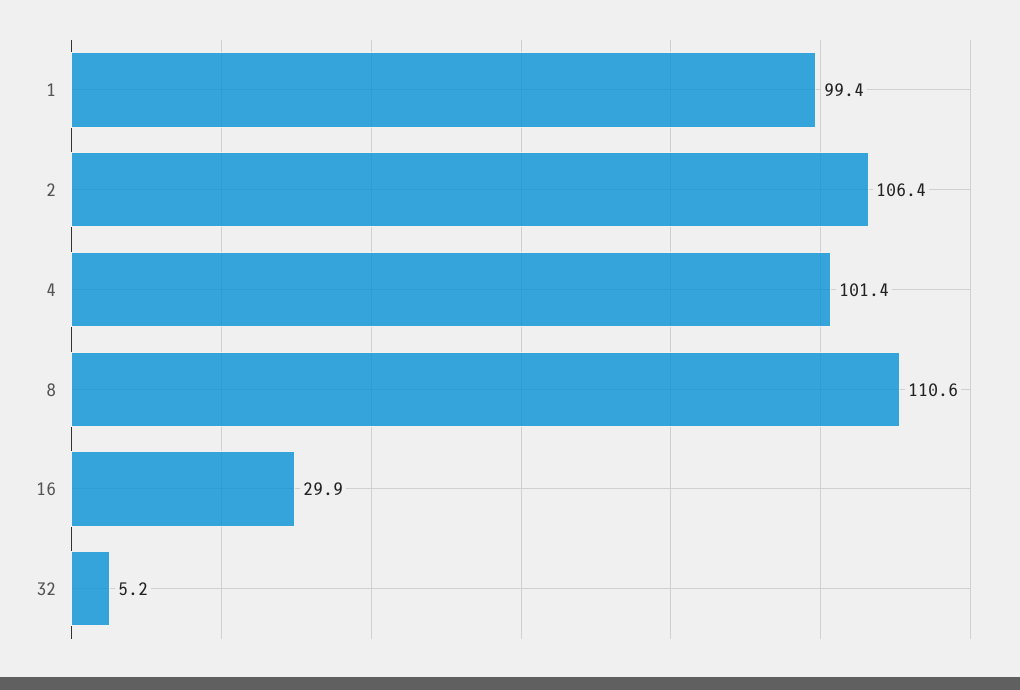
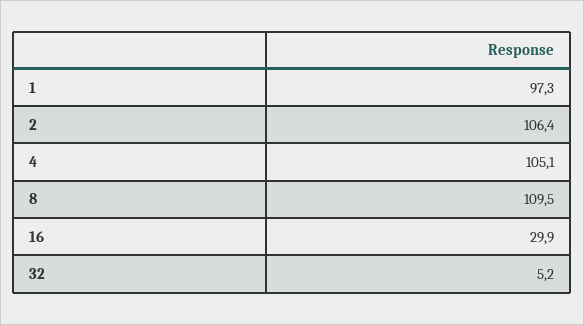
  {
-   "1": 99.4,
+   "1": 97.3,
    "2": 106.4,
-   "4": 101.4,
+   "4": 105.1,
-   "8": 110.6,
+   "8": 109.5,
    "16": 29.9,
    "32": 5.2
  }

